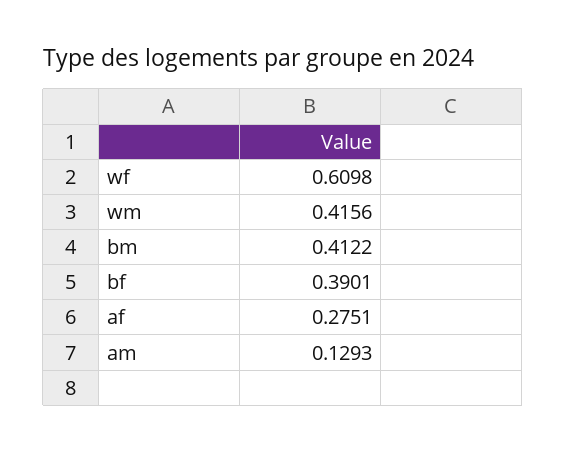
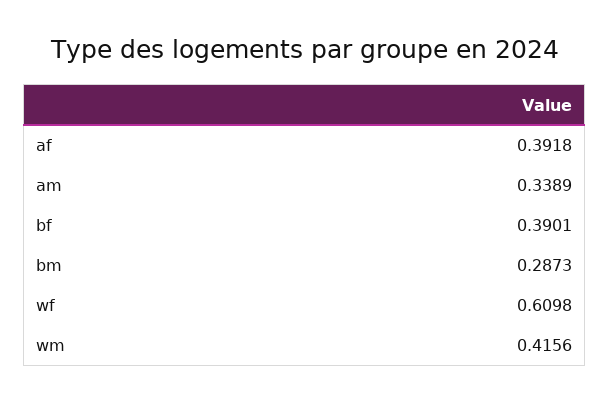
  {
    "wf": 0.6098,
    "wm": 0.4156,
-   "bm": 0.4122,
+   "bm": 0.2873,
    "bf": 0.3901,
-   "af": 0.2751,
+   "af": 0.3918,
-   "am": 0.1293
+   "am": 0.3389
  }

